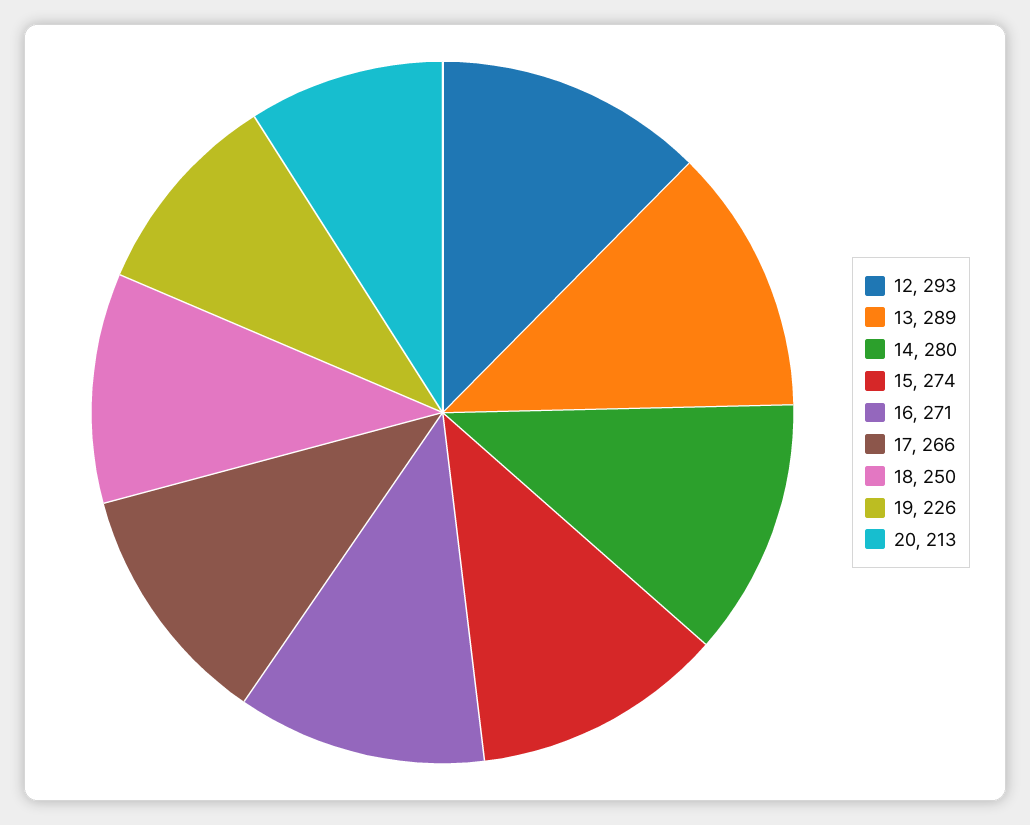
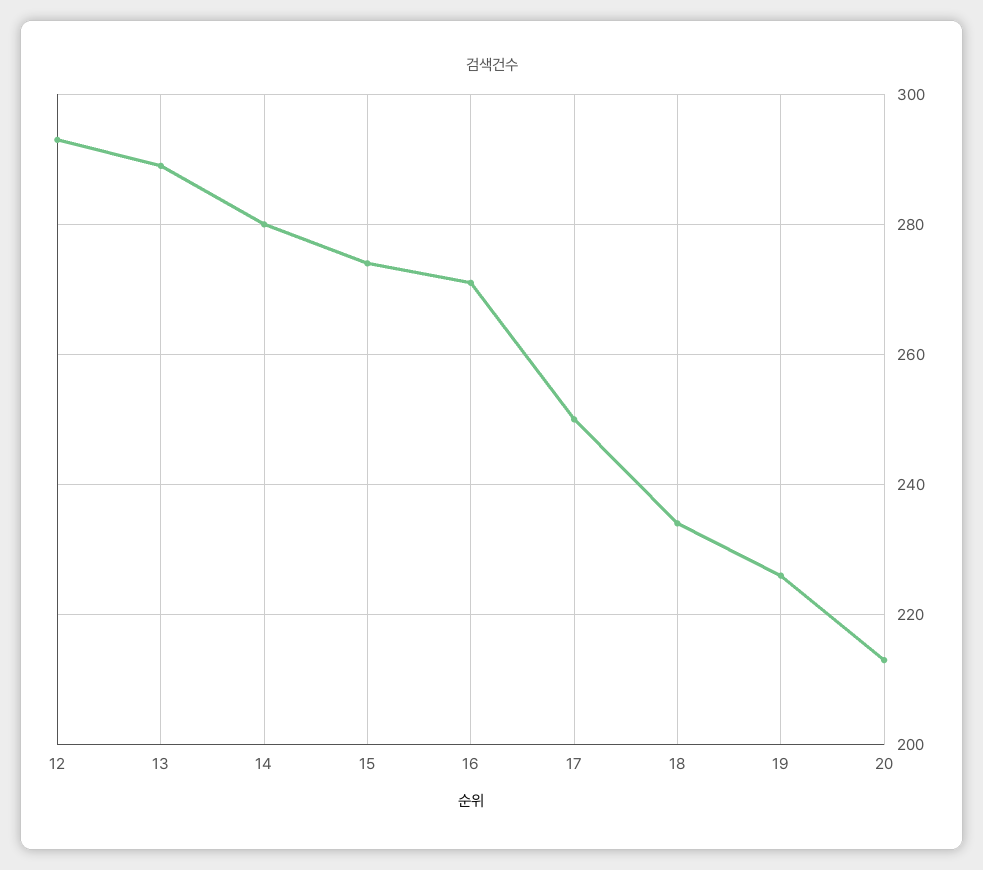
  {
    "12": 293,
    "13": 289,
    "14": 280,
    "15": 274,
    "16": 271,
-   "17": 266,
+   "17": 250,
-   "18": 250,
+   "18": 235,
    "19": 226,
    "20": 213
  }

